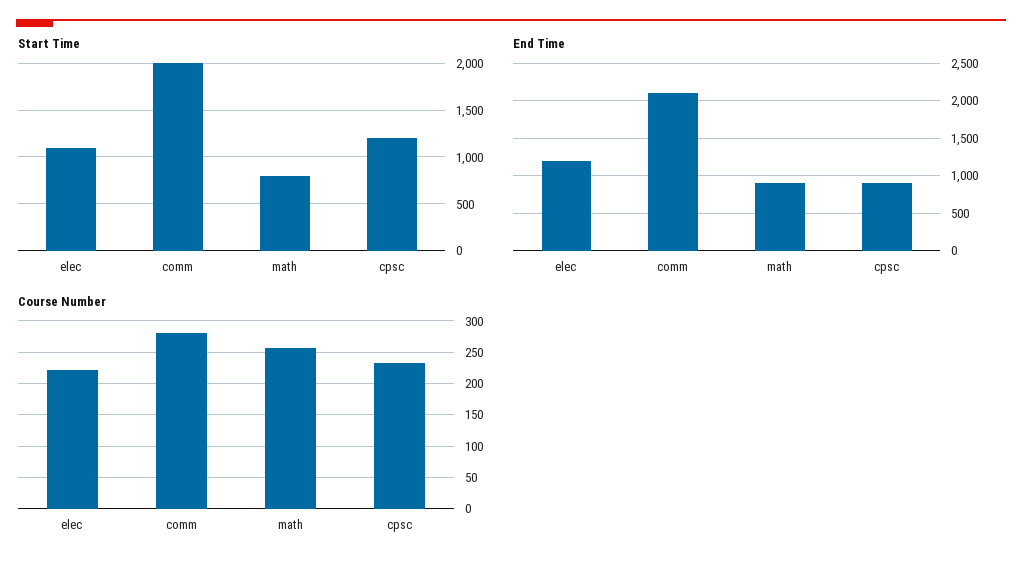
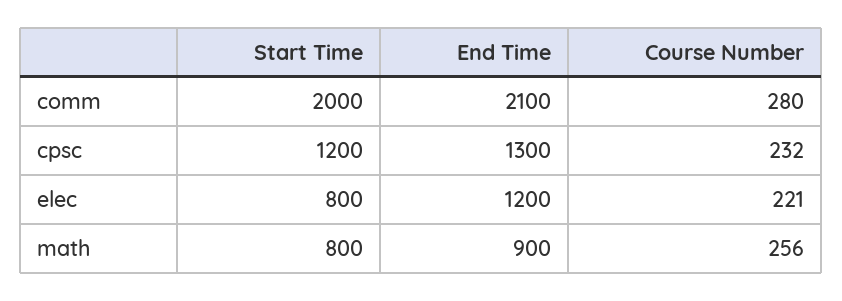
  {
    "Start Time": {
-     "elec": 1100,
+     "elec": 800,
      "comm": 2000,
      "math": 800,
      "cpsc": 1200
    },
    "End Time": {
      "elec": 1200,
      "comm": 2100,
      "math": 900,
-     "cpsc": 900
+     "cpsc": 1300
    },
    "Course Number": {
      "elec": 221,
      "comm": 280,
      "math": 256,
      "cpsc": 232
    }
  }

